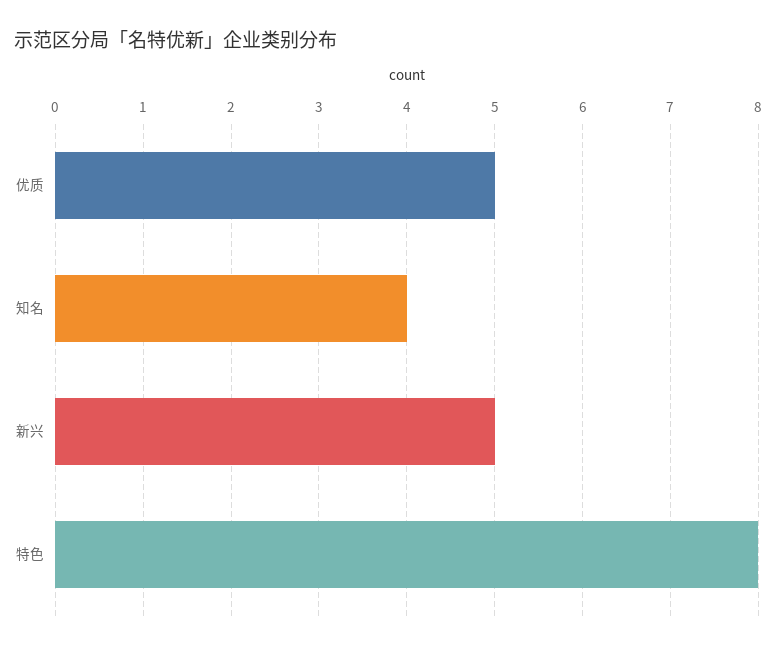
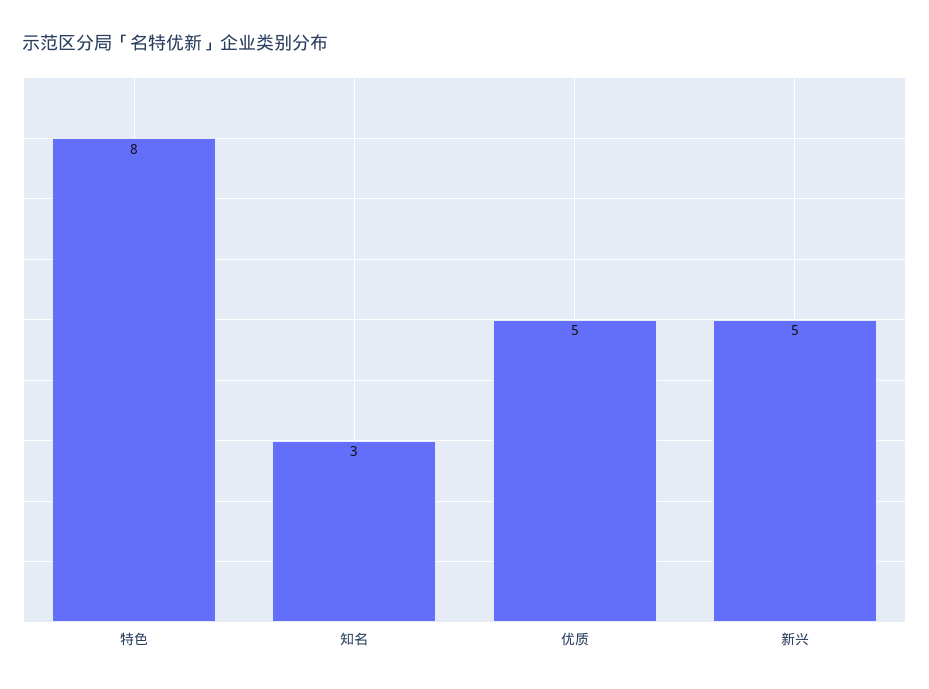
  {
    "优质": 5,
-   "知名": 4,
+   "知名": 3,
    "新兴": 5,
    "特色": 8
  }

